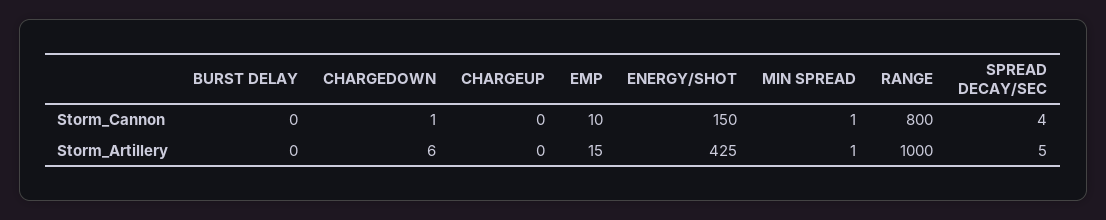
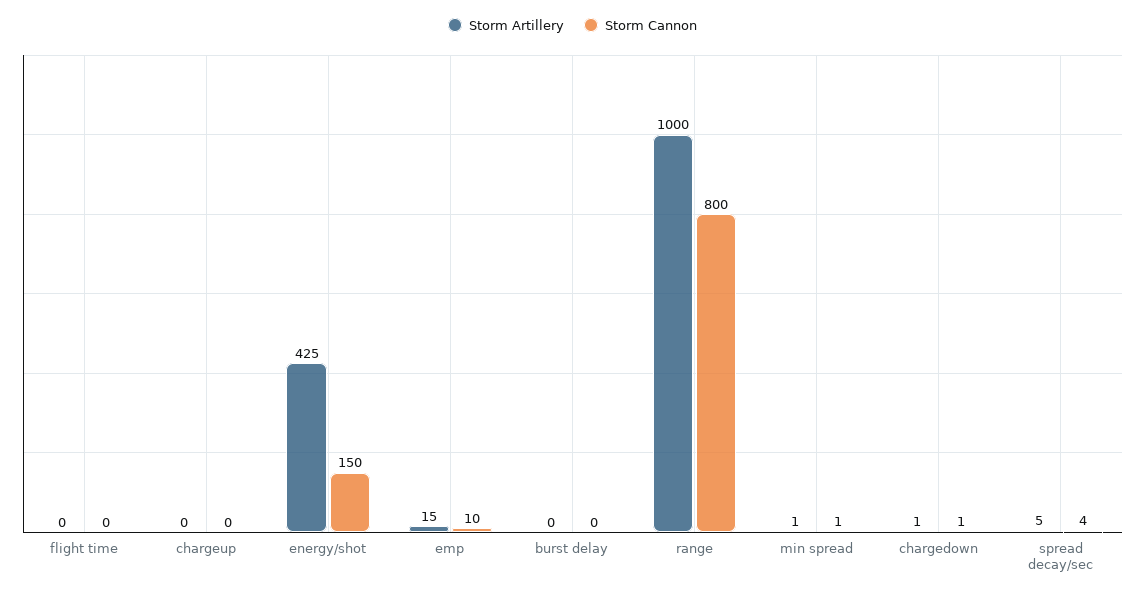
  {
    "Storm_Cannon": {
      "BURST DELAY": 0,
      "CHARGEDOWN": 1,
      "CHARGEUP": 0,
      "EMP": 10,
      "ENERGY/SHOT": 150,
      "MIN SPREAD": 1,
      "RANGE": 800,
-     "SPREAD DECAY/SEC": 4
+     "SPREAD DECAY/SEC": 4,
+     "flight time": 0
    },
    "Storm_Artillery": {
      "BURST DELAY": 0,
-     "CHARGEDOWN": 6,
+     "CHARGEDOWN": 1,
      "CHARGEUP": 0,
      "EMP": 15,
      "ENERGY/SHOT": 425,
      "MIN SPREAD": 1,
      "RANGE": 1000,
-     "SPREAD DECAY/SEC": 5
+     "SPREAD DECAY/SEC": 5,
+     "flight time": 0
    }
  }

